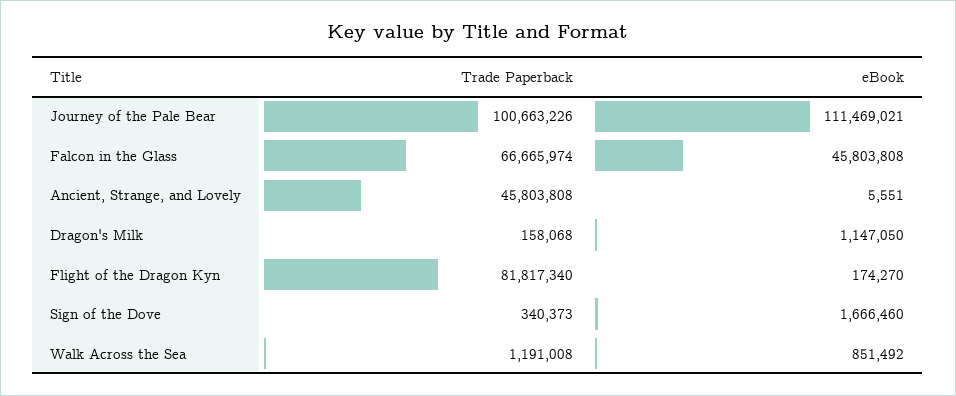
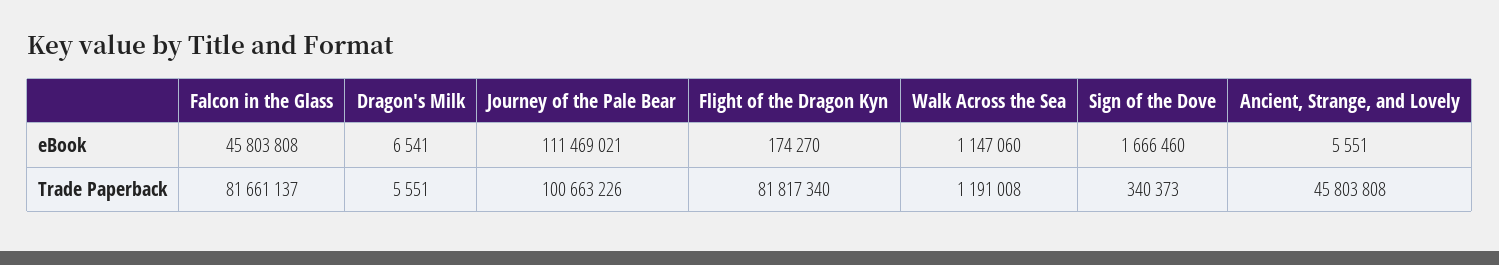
  {
    "Trade Paperback": {
      "Journey of the Pale Bear": 100663226,
-     "Falcon in the Glass": 66665974,
+     "Falcon in the Glass": 81661137,
      "Ancient, Strange, and Lovely": 45803808,
-     "Dragon's Milk": 158068,
+     "Dragon's Milk": 5551,
      "Flight of the Dragon Kyn": 81817340,
      "Sign of the Dove": 340373,
      "Walk Across the Sea": 1191008
    },
    "eBook": {
      "Journey of the Pale Bear": 111469021,
      "Falcon in the Glass": 45803808,
      "Ancient, Strange, and Lovely": 5551,
-     "Dragon's Milk": 1147050,
+     "Dragon's Milk": 6541,
      "Flight of the Dragon Kyn": 174270,
      "Sign of the Dove": 1666460,
-     "Walk Across the Sea": 851492
+     "Walk Across the Sea": 1147060
    }
  }

